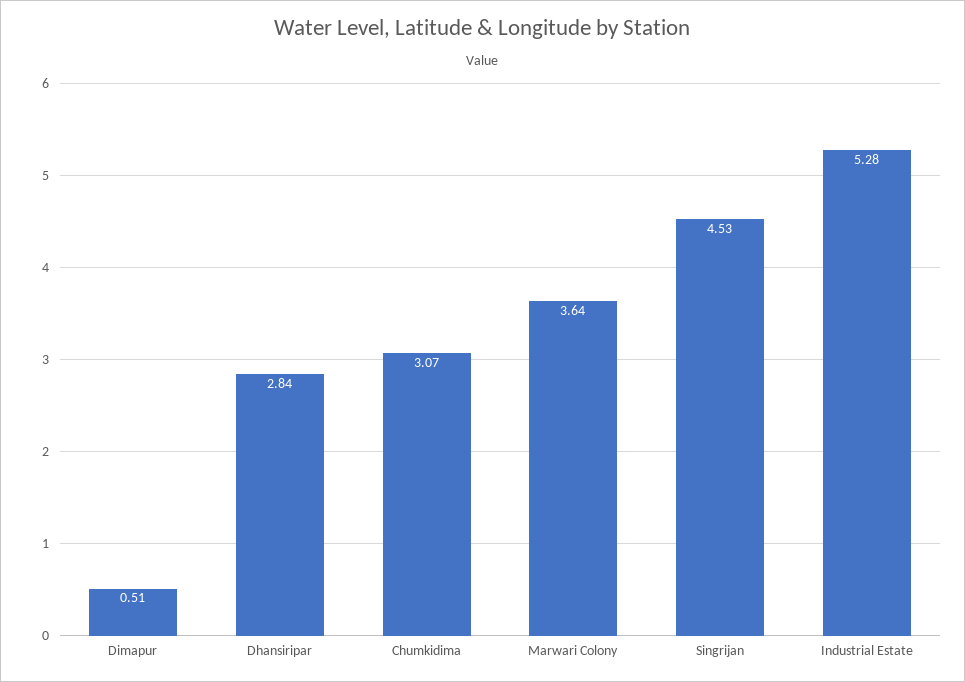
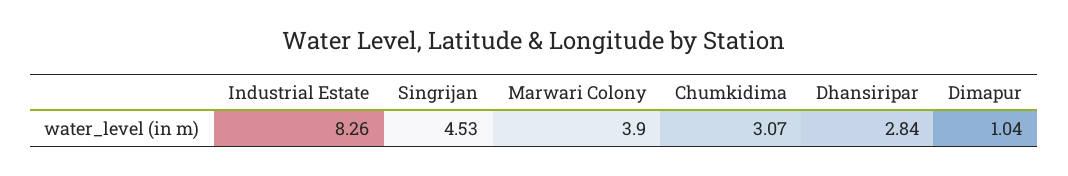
  {
-   "Dimapur": 0.51,
+   "Dimapur": 1.04,
    "Dhansiripar": 2.84,
    "Chumkidima": 3.07,
-   "Marwari Colony": 3.64,
+   "Marwari Colony": 3.9,
    "Singrijan": 4.53,
-   "Industrial Estate": 5.28
+   "Industrial Estate": 8.26
  }

